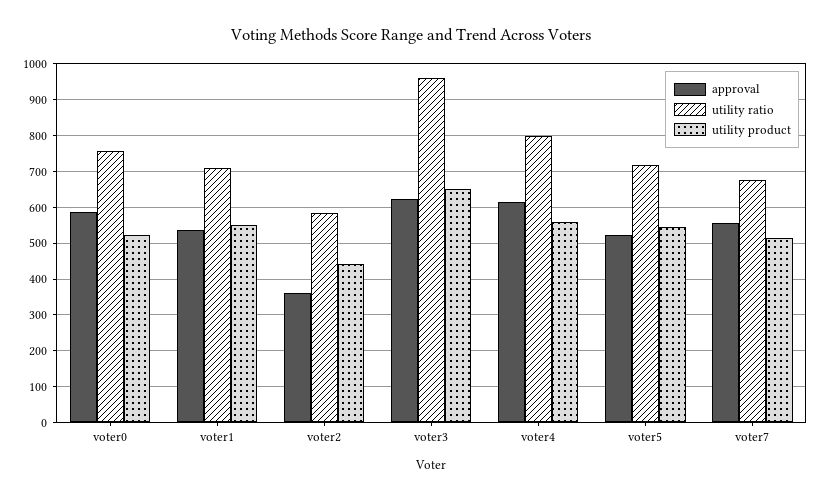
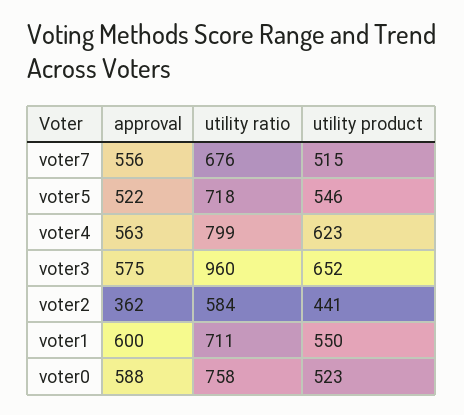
  {
    "approval": {
      "voter0": 588,
-     "voter1": 540,
+     "voter1": 600,
      "voter2": 362,
-     "voter3": 620,
+     "voter3": 575,
-     "voter4": 620,
+     "voter4": 563,
      "voter5": 522,
      "voter7": 556
    },
    "utility ratio": {
      "voter0": 758,
      "voter1": 711,
      "voter2": 584,
      "voter3": 960,
      "voter4": 799,
      "voter5": 718,
      "voter7": 676
    },
    "utility product": {
      "voter0": 523,
      "voter1": 550,
      "voter2": 441,
      "voter3": 652,
-     "voter4": 560,
+     "voter4": 623,
      "voter5": 546,
      "voter7": 515
    }
  }

